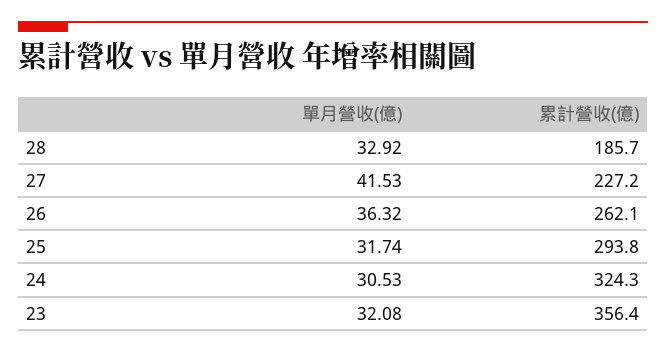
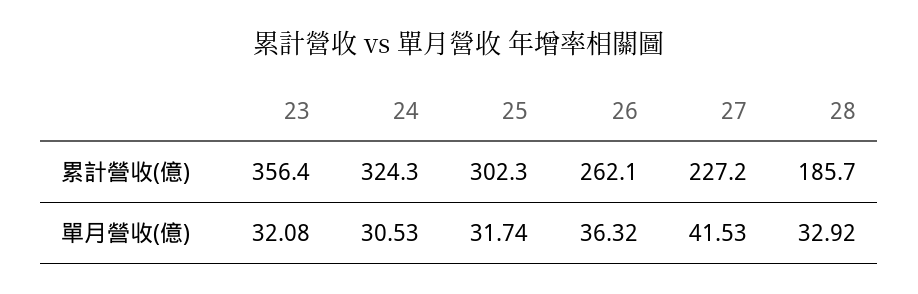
  {
    "單月營收(億)": {
      "28": 32.92,
      "27": 41.53,
      "26": 36.32,
      "25": 31.74,
      "24": 30.53,
      "23": 32.08
    },
    "累計營收(億)": {
      "28": 185.7,
      "27": 227.2,
      "26": 262.1,
-     "25": 293.8,
+     "25": 302.3,
      "24": 324.3,
      "23": 356.4
    }
  }

